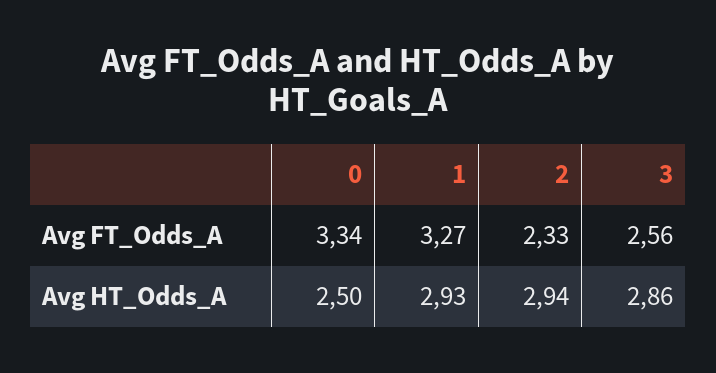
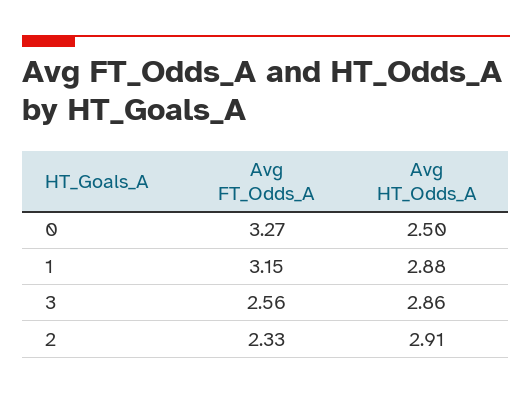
  {
    "0": {
-     "Avg FT_Odds_A": 3.34,
+     "Avg FT_Odds_A": 3.27,
      "Avg HT_Odds_A": 2.5
    },
    "1": {
-     "Avg FT_Odds_A": 3.27,
+     "Avg FT_Odds_A": 3.15,
-     "Avg HT_Odds_A": 2.93
+     "Avg HT_Odds_A": 2.88
    },
    "2": {
      "Avg FT_Odds_A": 2.33,
-     "Avg HT_Odds_A": 2.94
+     "Avg HT_Odds_A": 2.91
    },
    "3": {
      "Avg FT_Odds_A": 2.56,
      "Avg HT_Odds_A": 2.86
    }
  }

